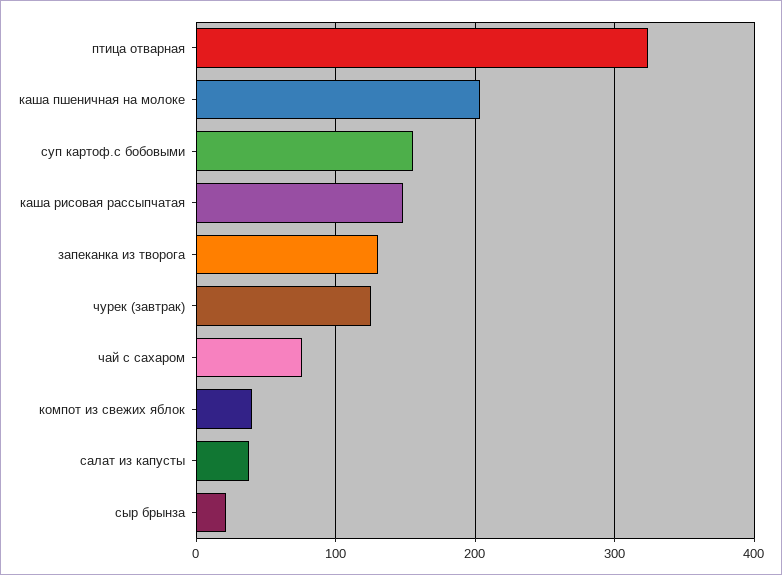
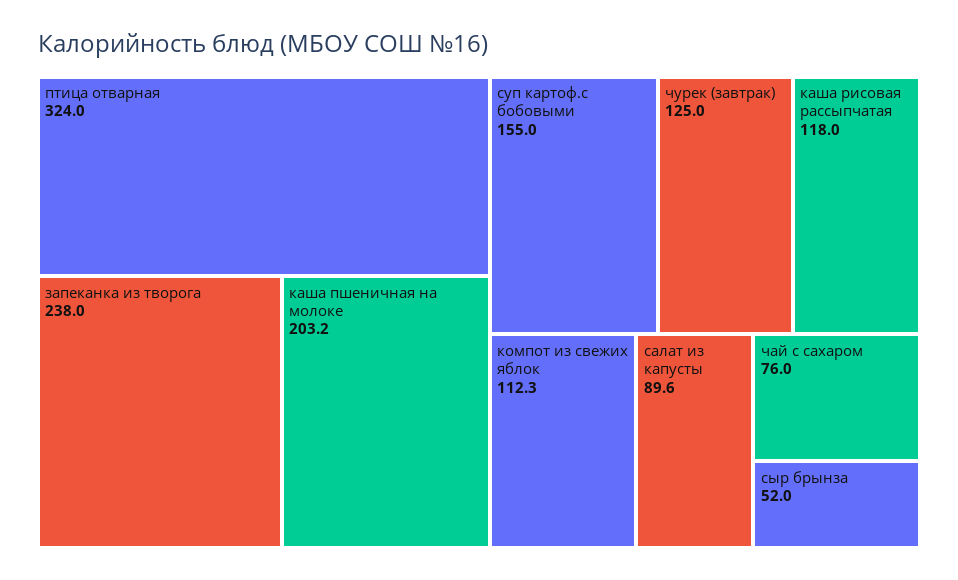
  {
    "птица отварная": 324,
    "каша пшеничная на молоке": 203.2,
    "суп картоф.с бобовыми": 155,
-   "каша рисовая рассыпчатая": 150,
+   "каша рисовая рассыпчатая": 118,
-   "запеканка из творога": 130,
+   "запеканка из творога": 238,
    "чурек (завтрак)": 125,
    "чай с сахаром": 76,
-   "компот из свежих яблок": 40,
+   "компот из свежих яблок": 112.3,
-   "салат из капусты": 40,
+   "салат из капусты": 89.6,
-   "сыр брынза": 20
+   "сыр брынза": 52
  }

